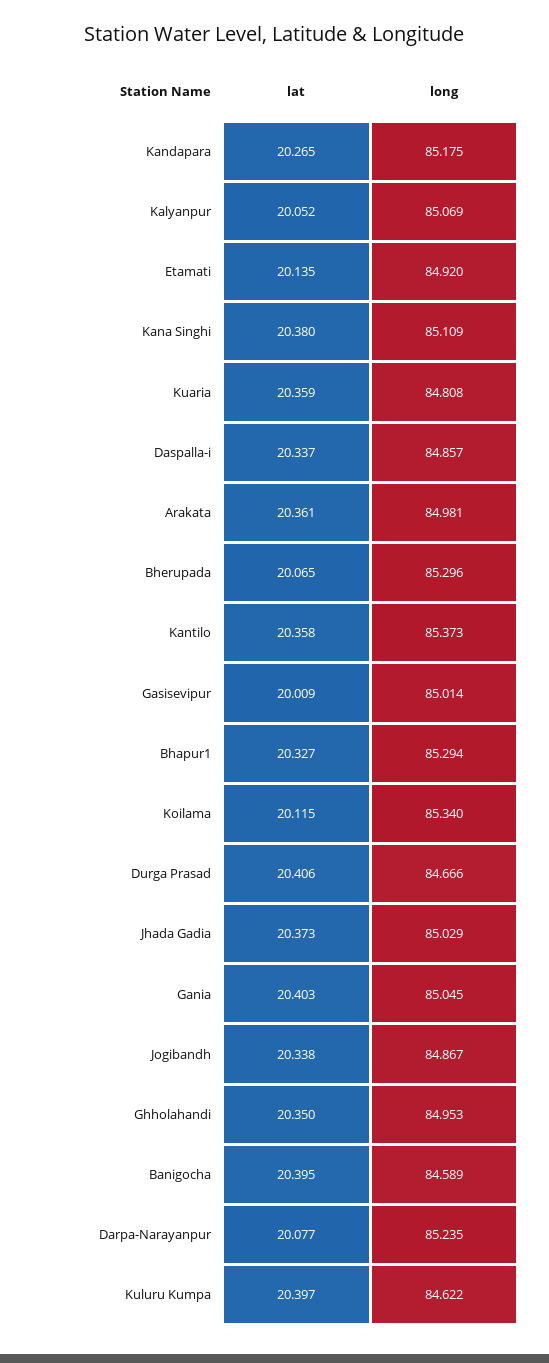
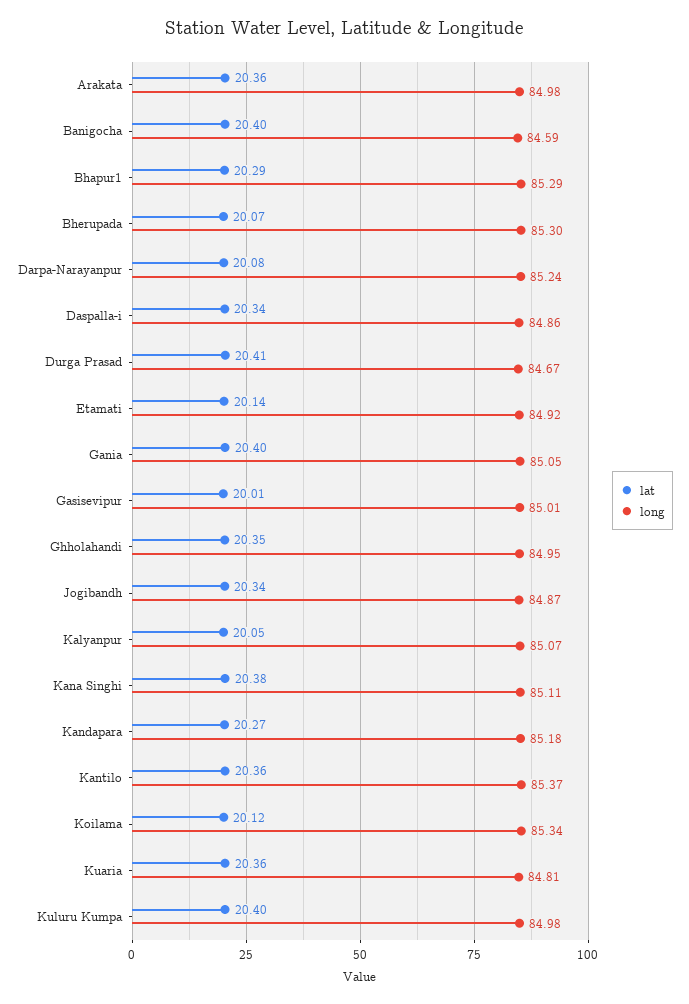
  {
    "lat": {
      "Kandapara": 20.265,
      "Kalyanpur": 20.052,
      "Etamati": 20.135,
      "Kana Singhi": 20.38,
      "Kuaria": 20.359,
      "Daspalla-i": 20.337,
      "Arakata": 20.361,
      "Bherupada": 20.065,
      "Kantilo": 20.358,
      "Gasisevipur": 20.009,
-     "Bhapur1": 20.327,
+     "Bhapur1": 20.29,
      "Koilama": 20.115,
      "Durga Prasad": 20.406,
-     "Jhada Gadia": 20.373,
      "Gania": 20.403,
      "Jogibandh": 20.338,
      "Ghholahandi": 20.35,
      "Banigocha": 20.395,
      "Darpa-Narayanpur": 20.077,
      "Kuluru Kumpa": 20.397
    },
    "long": {
      "Kandapara": 85.175,
      "Kalyanpur": 85.069,
      "Etamati": 84.92,
      "Kana Singhi": 85.109,
      "Kuaria": 84.808,
      "Daspalla-i": 84.857,
      "Arakata": 84.981,
      "Bherupada": 85.296,
      "Kantilo": 85.373,
      "Gasisevipur": 85.014,
      "Bhapur1": 85.294,
      "Koilama": 85.34,
      "Durga Prasad": 84.666,
-     "Jhada Gadia": 85.029,
      "Gania": 85.045,
      "Jogibandh": 84.867,
      "Ghholahandi": 84.953,
      "Banigocha": 84.589,
      "Darpa-Narayanpur": 85.235,
-     "Kuluru Kumpa": 84.622
+     "Kuluru Kumpa": 84.98
    }
  }

